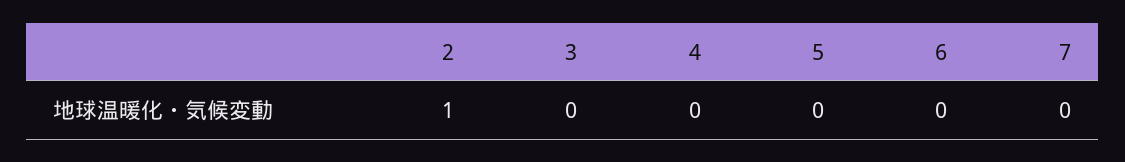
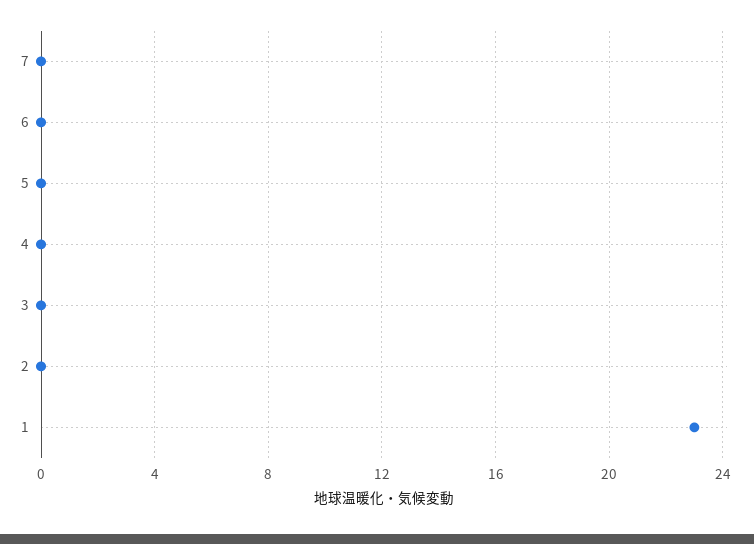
  {
-   "2": 1,
+   "2": 0,
    "3": 0,
    "4": 0,
    "5": 0,
    "6": 0,
-   "7": 0
+   "7": 0,
+   "1": 23
  }

